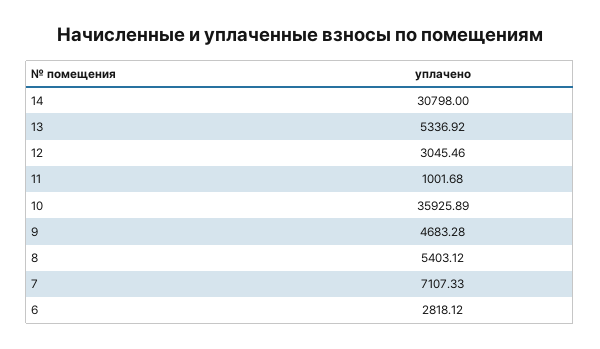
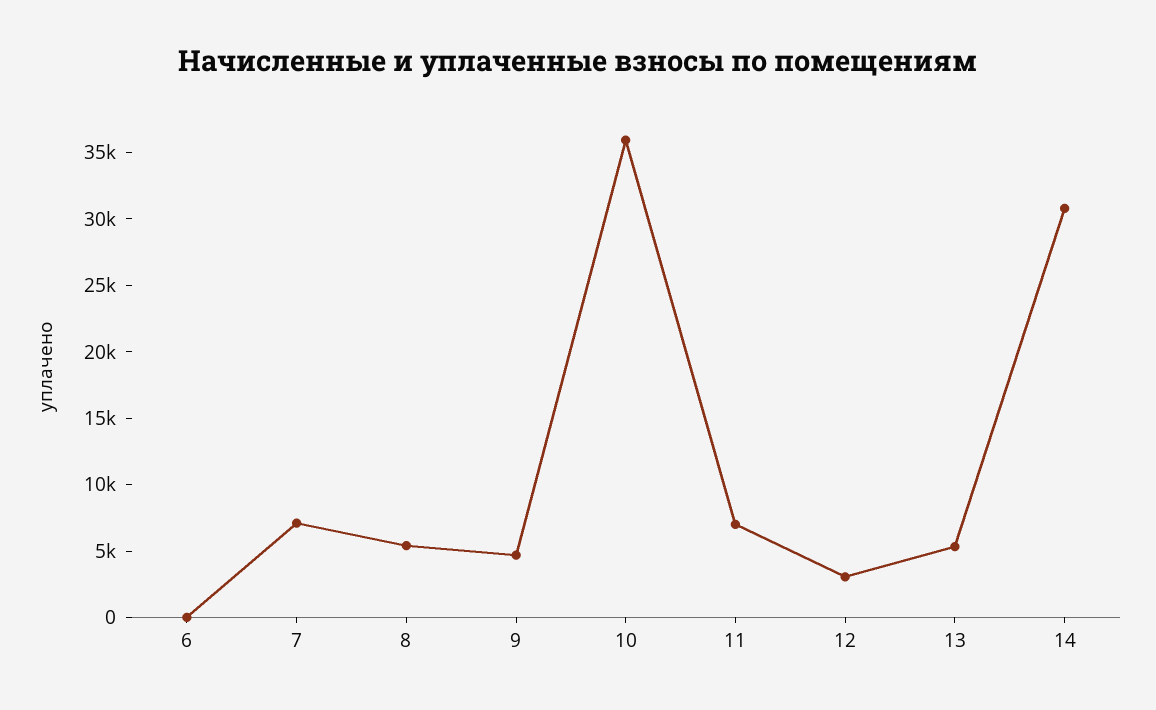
  {
    "14": 30798,
    "13": 5336.92,
    "12": 3045.46,
-   "11": 1001.68,
+   "11": 7000,
    "10": 35925.89,
    "9": 4683.28,
    "8": 5403.12,
    "7": 7107.33,
-   "6": 2818.12
+   "6": 0
  }

